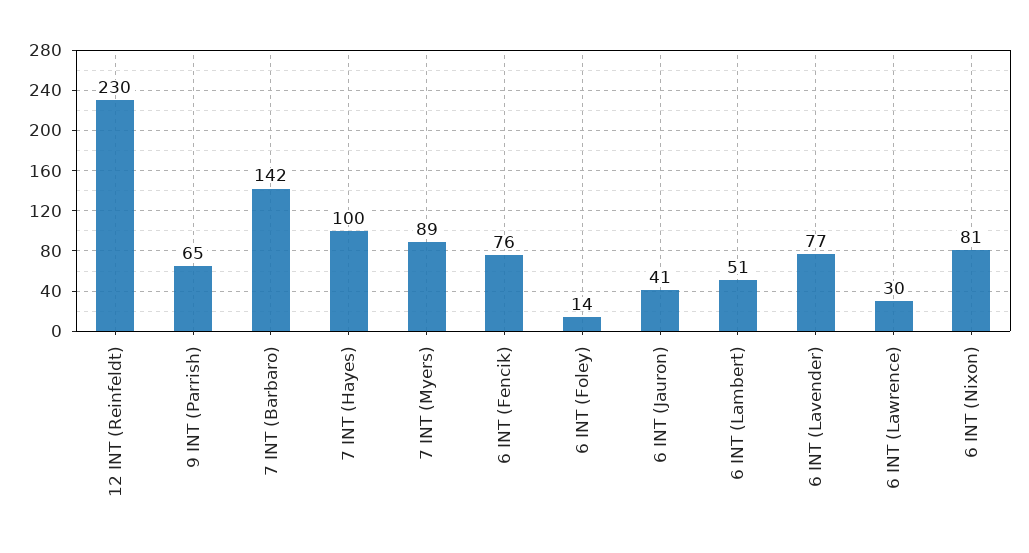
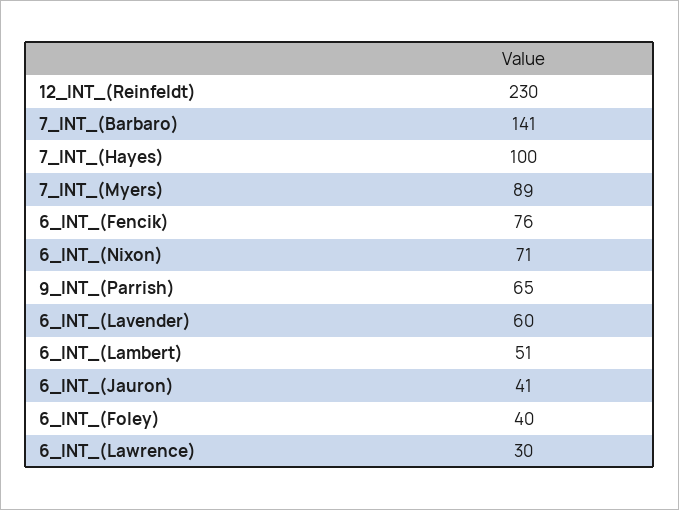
  {
    "12 INT (Reinfeldt)": 230,
    "9 INT (Parrish)": 65,
-   "7 INT (Barbaro)": 142,
+   "7 INT (Barbaro)": 141,
    "7 INT (Hayes)": 100,
    "7 INT (Myers)": 89,
    "6 INT (Fencik)": 76,
-   "6 INT (Foley)": 14,
+   "6 INT (Foley)": 40,
    "6 INT (Jauron)": 41,
    "6 INT (Lambert)": 51,
-   "6 INT (Lavender)": 77,
+   "6 INT (Lavender)": 60,
    "6 INT (Lawrence)": 30,
-   "6 INT (Nixon)": 81
+   "6 INT (Nixon)": 71
  }

